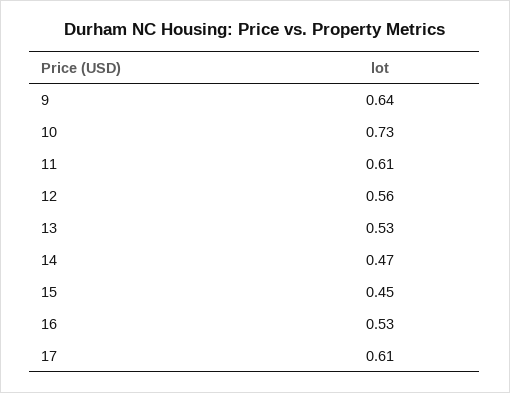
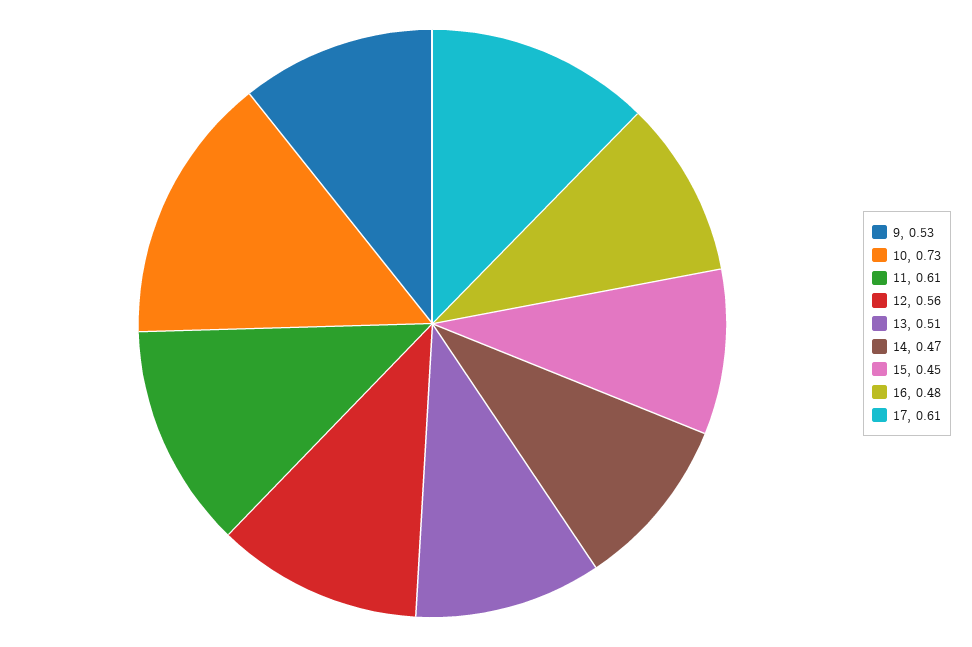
  {
-   "9": 0.64,
+   "9": 0.53,
    "10": 0.73,
    "11": 0.61,
    "12": 0.56,
-   "13": 0.53,
+   "13": 0.51,
    "14": 0.47,
    "15": 0.45,
-   "16": 0.53,
+   "16": 0.48,
    "17": 0.61
  }

